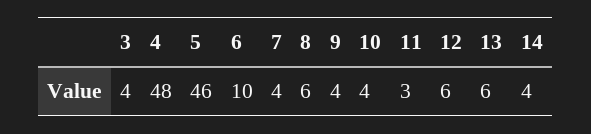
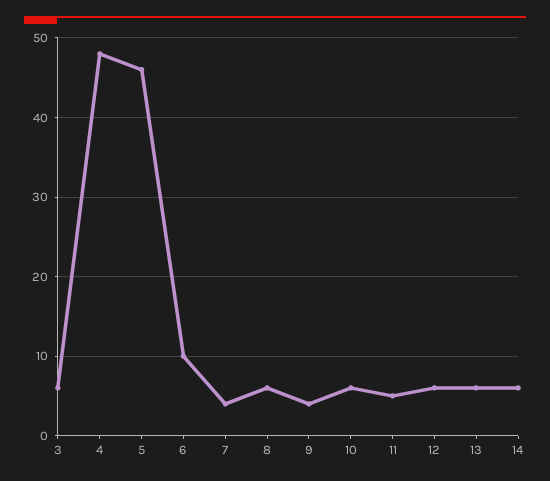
  {
-   "3": 4,
+   "3": 6,
    "4": 48,
    "5": 46,
    "6": 10,
    "7": 4,
    "8": 6,
    "9": 4,
-   "10": 4,
+   "10": 6,
-   "11": 3,
+   "11": 5,
    "12": 6,
    "13": 6,
-   "14": 4
+   "14": 6
  }

